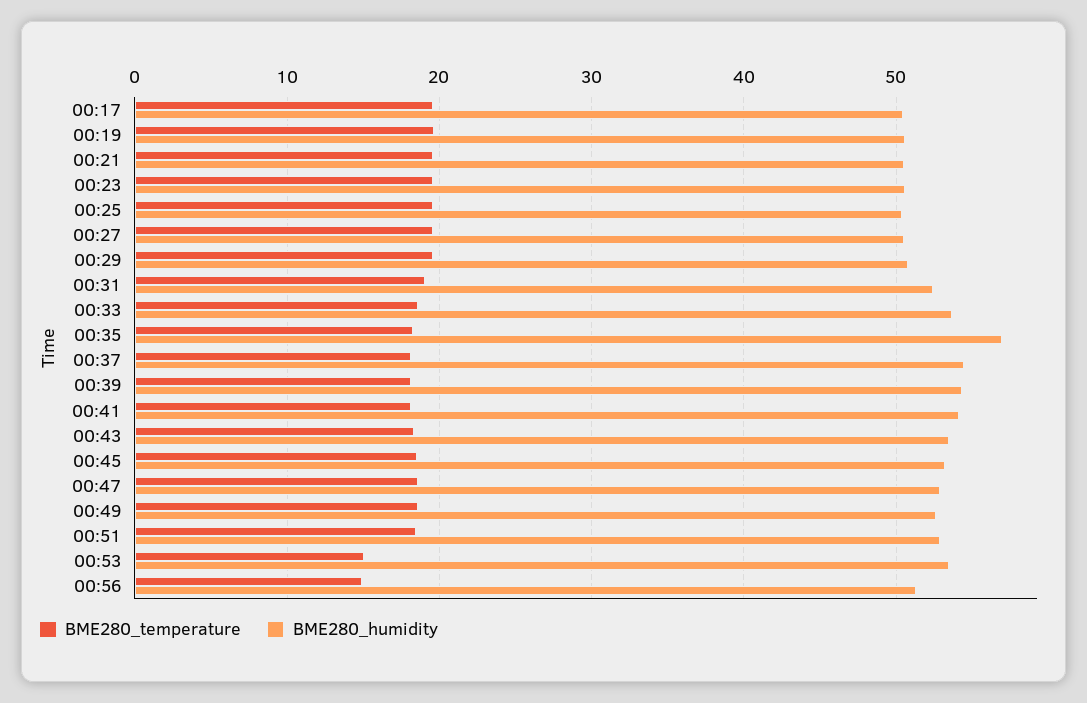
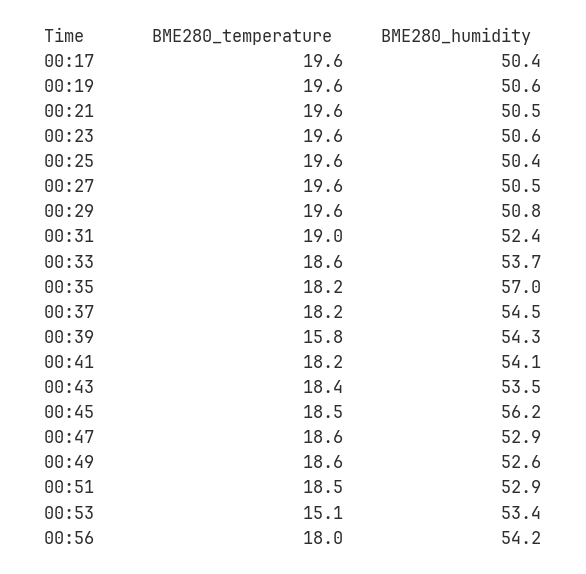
  {
    "BME280_temperature": {
      "00:17": 19.6,
      "00:19": 19.6,
      "00:21": 19.6,
      "00:23": 19.6,
      "00:25": 19.6,
      "00:27": 19.6,
      "00:29": 19.6,
      "00:31": 19,
      "00:33": 18.6,
      "00:35": 18.2,
      "00:37": 18.2,
-     "00:39": 18,
+     "00:39": 15.8,
      "00:41": 18.2,
      "00:43": 18.4,
      "00:45": 18.5,
      "00:47": 18.6,
      "00:49": 18.6,
      "00:51": 18.5,
      "00:53": 15.1,
-     "00:56": 15
+     "00:56": 18
    },
    "BME280_humidity": {
      "00:17": 50.4,
      "00:19": 50.6,
      "00:21": 50.5,
      "00:23": 50.6,
      "00:25": 50.4,
      "00:27": 50.5,
      "00:29": 50.8,
      "00:31": 52.4,
      "00:33": 53.7,
      "00:35": 57,
      "00:37": 54.5,
      "00:39": 54.3,
      "00:41": 54.1,
      "00:43": 53.5,
-     "00:45": 53,
+     "00:45": 56.2,
      "00:47": 52.9,
      "00:49": 52.6,
      "00:51": 52.9,
      "00:53": 53.4,
-     "00:56": 51
+     "00:56": 54.2
    }
  }

